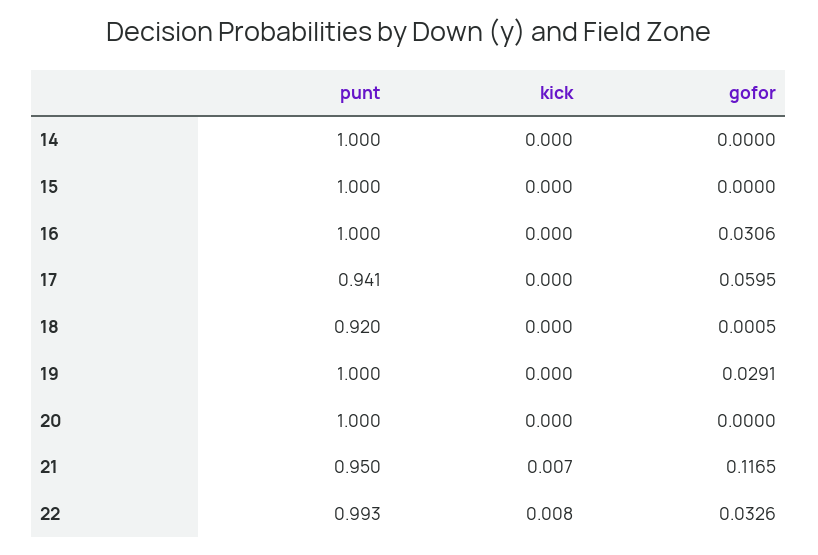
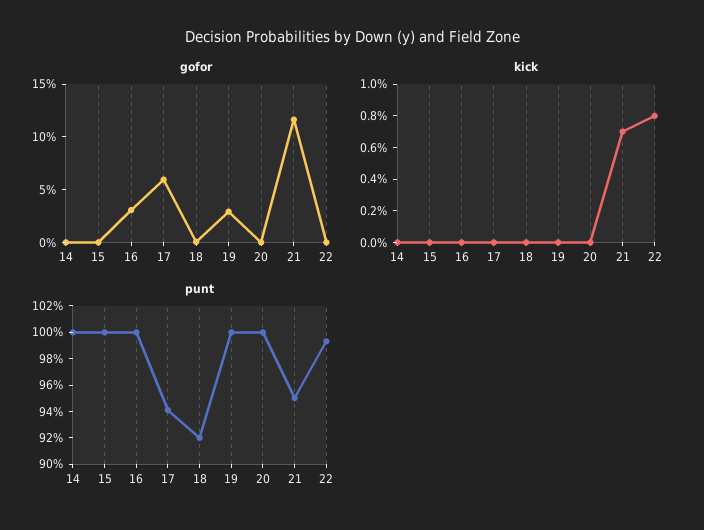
  {
    "punt": {
      "14": 1,
      "15": 1,
      "16": 1,
      "17": 0.941,
      "18": 0.92,
      "19": 1,
      "20": 1,
      "21": 0.95,
      "22": 0.993
    },
    "kick": {
      "14": 0,
      "15": 0,
      "16": 0,
      "17": 0,
      "18": 0,
      "19": 0,
      "20": 0,
      "21": 0.007,
      "22": 0.008
    },
    "gofor": {
      "14": 0,
      "15": 0,
      "16": 0.0306,
      "17": 0.0595,
      "18": 0.0005,
      "19": 0.0291,
      "20": 0,
      "21": 0.1165,
-     "22": 0.0326
+     "22": 0
    }
  }

